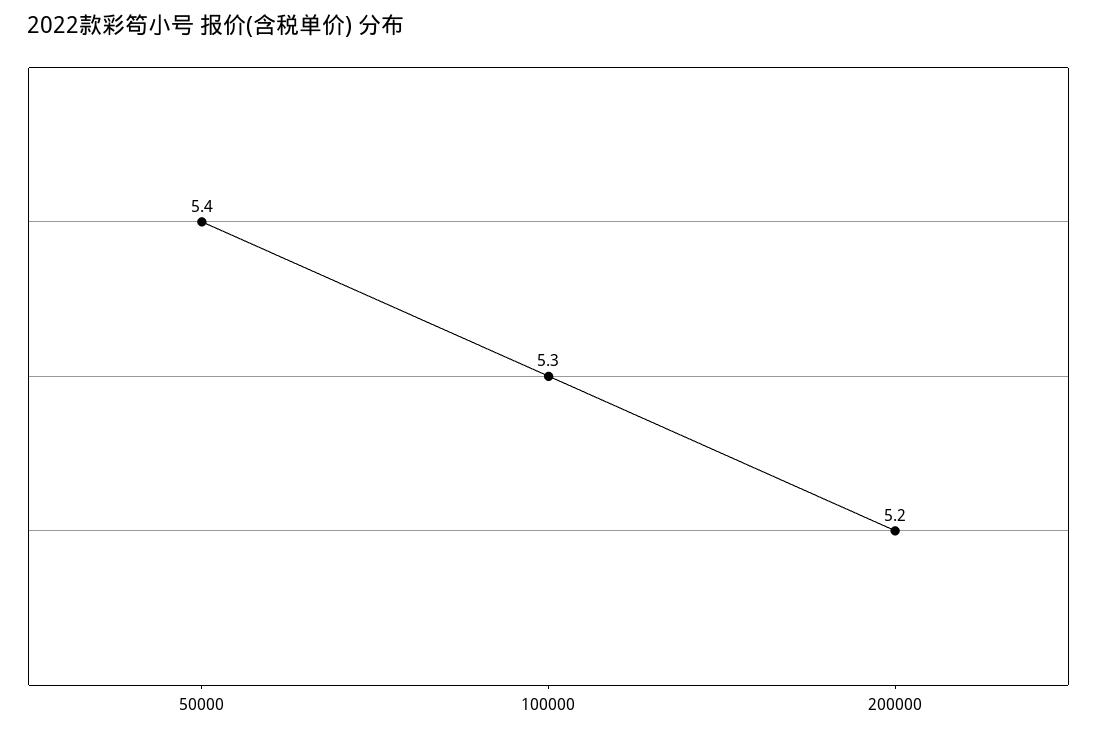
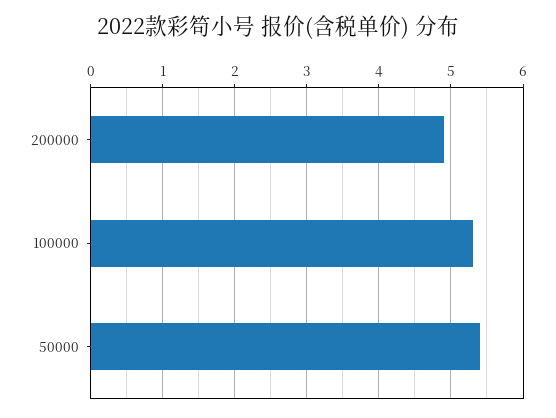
  {
    "50000": 5.4,
    "100000": 5.3,
-   "200000": 5.2
+   "200000": 4.9
  }

